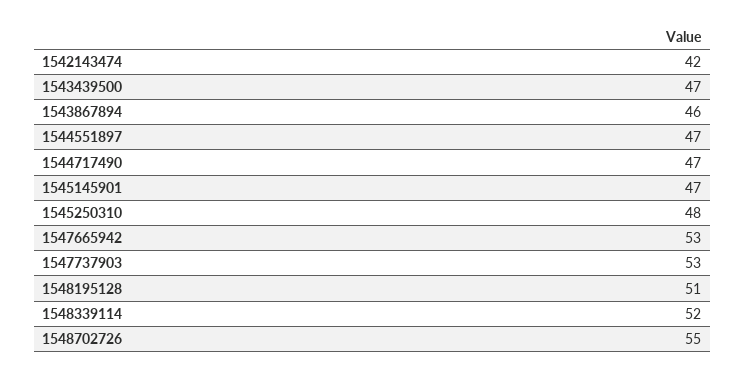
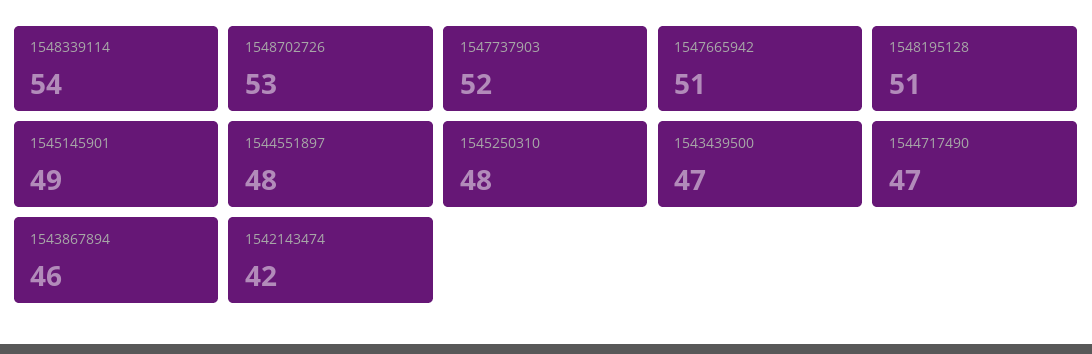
  {
    "1542143474": 42,
    "1543439500": 47,
    "1543867894": 46,
-   "1544551897": 47,
+   "1544551897": 48,
    "1544717490": 47,
-   "1545145901": 47,
+   "1545145901": 49,
    "1545250310": 48,
-   "1547665942": 53,
+   "1547665942": 51,
-   "1547737903": 53,
+   "1547737903": 52,
    "1548195128": 51,
-   "1548339114": 52,
+   "1548339114": 54,
-   "1548702726": 55
+   "1548702726": 53
  }

